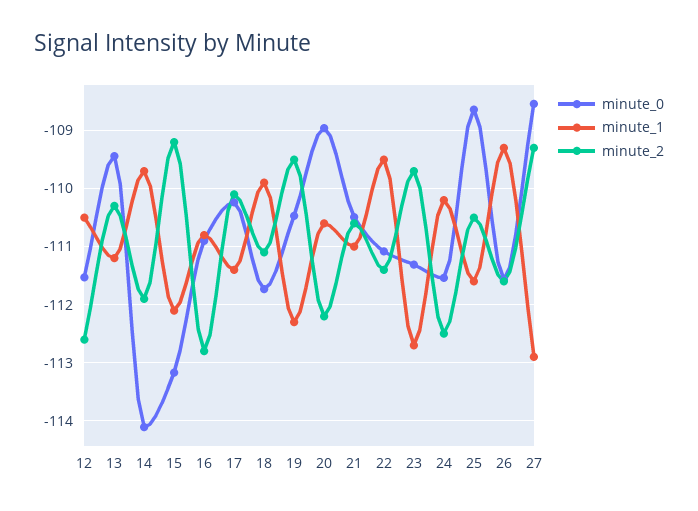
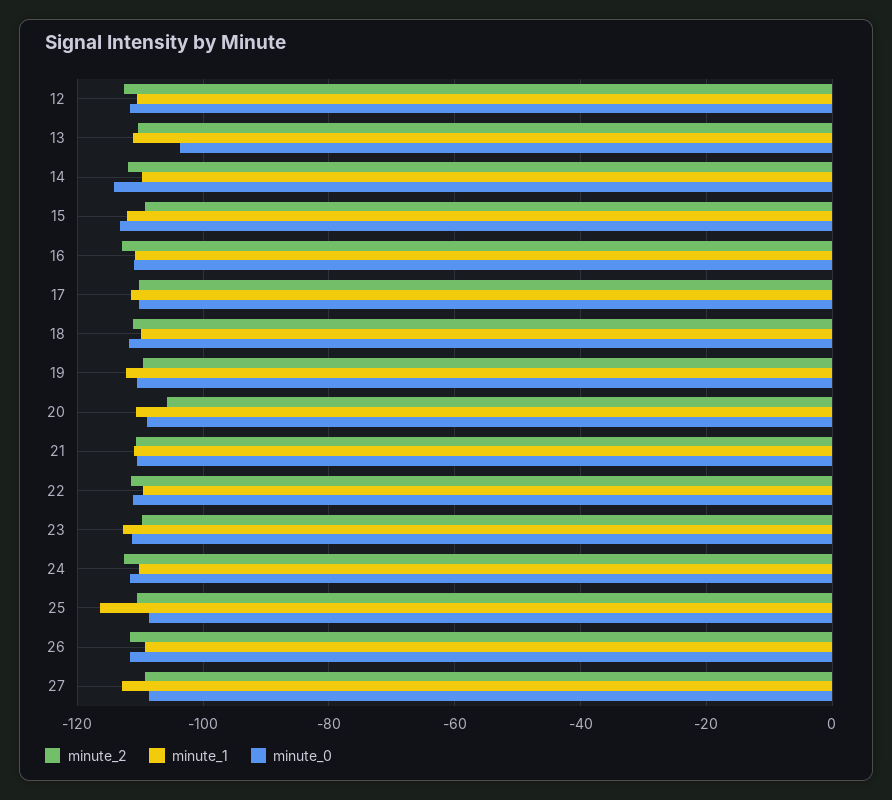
  {
    "minute_0": {
      "12": -111.6,
-     "13": -109.4,
+     "13": -104,
      "14": -114.2,
      "15": -113.2,
      "16": -111,
      "17": -110.2,
      "18": -111.8,
      "19": -110.4,
      "20": -109,
      "21": -110.4,
      "22": -111,
      "23": -111.4,
      "24": -111.6,
      "25": -108.6,
      "26": -111.6,
      "27": -108.6
    },
    "minute_1": {
      "12": -110.6,
      "13": -111.2,
      "14": -109.8,
      "15": -112.2,
      "16": -110.8,
      "17": -111.4,
      "18": -110,
      "19": -112.4,
      "20": -110.6,
      "21": -111,
      "22": -109.6,
      "23": -112.8,
      "24": -110.2,
-     "25": -111.6,
+     "25": -116,
      "26": -109.4,
      "27": -113
    },
    "minute_2": {
      "12": -112.6,
      "13": -110.4,
      "14": -112,
      "15": -109.2,
      "16": -112.8,
      "17": -110.2,
      "18": -111.2,
      "19": -109.6,
-     "20": -112.2,
+     "20": -106,
      "21": -110.6,
      "22": -111.4,
      "23": -109.8,
      "24": -112.6,
      "25": -110.6,
      "26": -111.6,
      "27": -109.4
    }
  }

